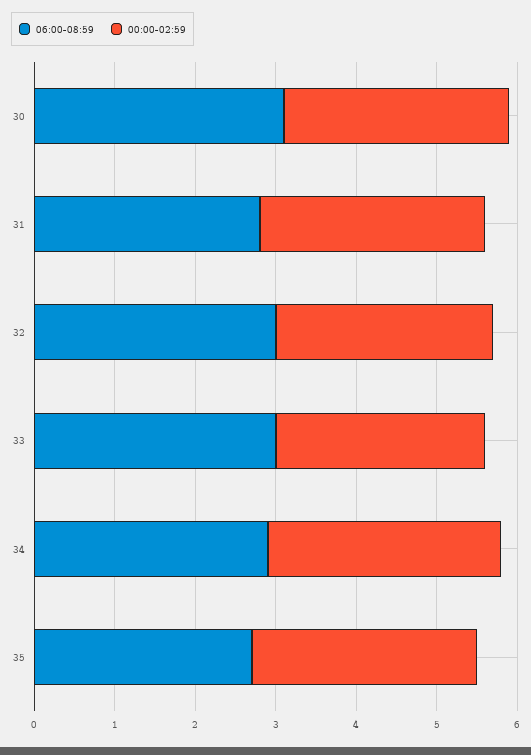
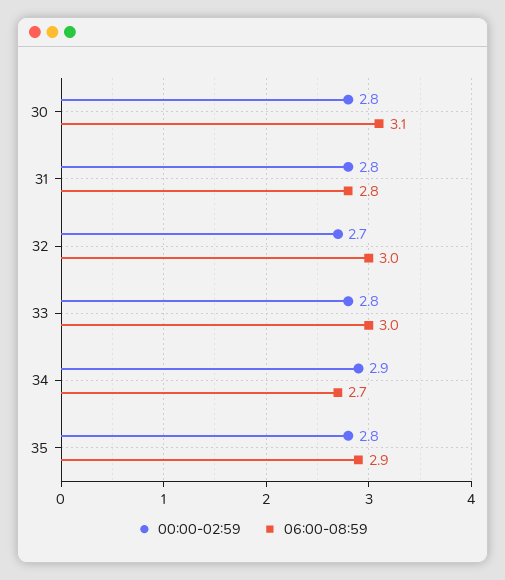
  {
    "06:00-08:59": {
      "30": 3.1,
      "31": 2.8,
      "32": 3,
      "33": 3,
-     "34": 2.9,
+     "34": 2.7,
-     "35": 2.7
+     "35": 2.9
    },
    "00:00-02:59": {
      "30": 2.8,
      "31": 2.8,
      "32": 2.7,
-     "33": 2.6,
+     "33": 2.8,
      "34": 2.9,
      "35": 2.8
    }
  }

